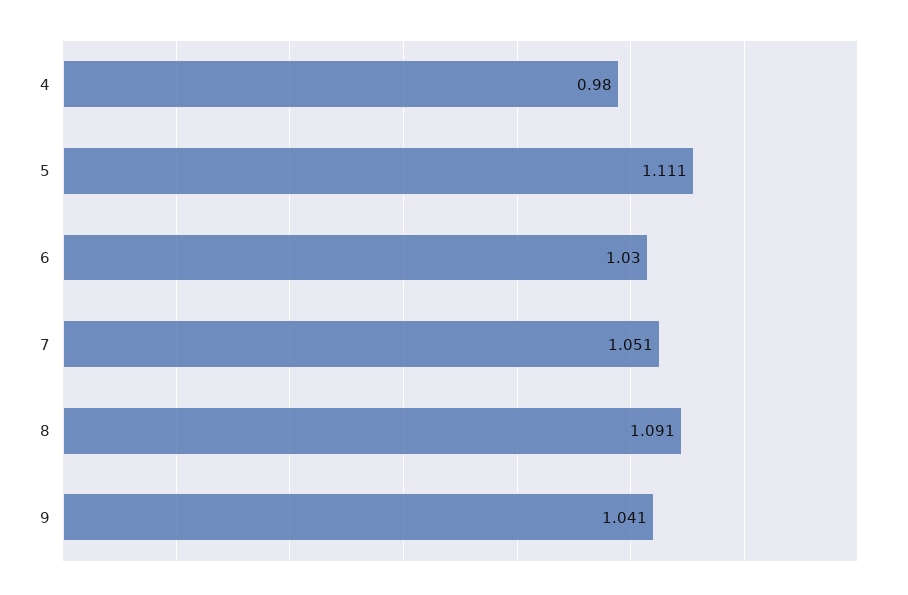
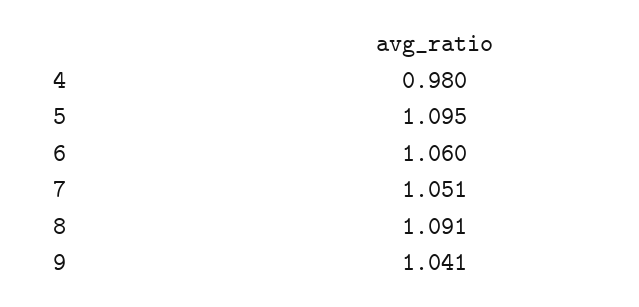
  {
    "4": 0.98,
-   "5": 1.111,
+   "5": 1.095,
-   "6": 1.03,
+   "6": 1.06,
    "7": 1.051,
    "8": 1.091,
    "9": 1.041
  }

